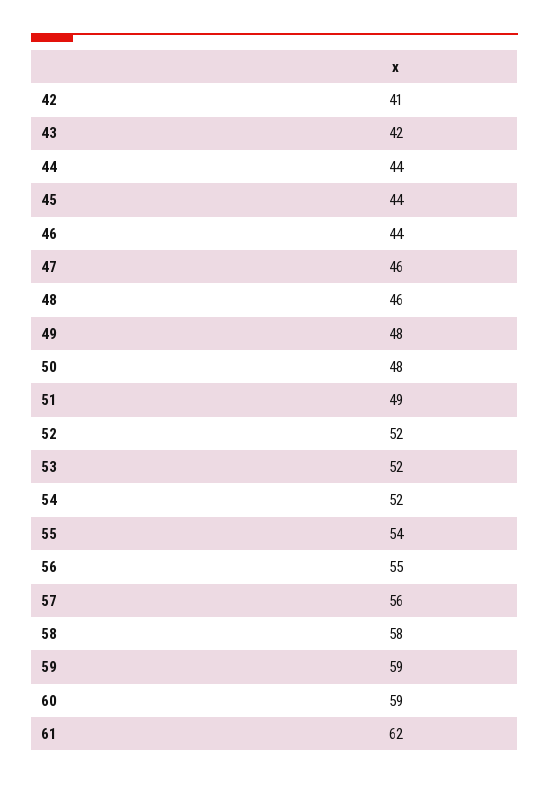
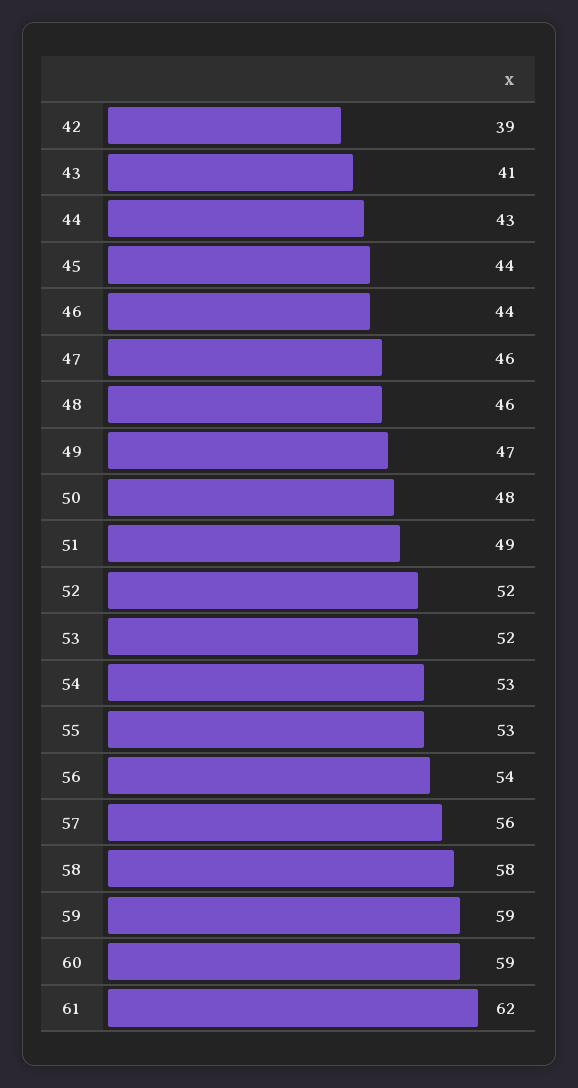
  {
-   "42": 41,
+   "42": 39,
-   "43": 42,
+   "43": 41,
-   "44": 44,
+   "44": 43,
    "45": 44,
    "46": 44,
    "47": 46,
    "48": 46,
-   "49": 48,
+   "49": 47,
    "50": 48,
    "51": 49,
    "52": 52,
    "53": 52,
-   "54": 52,
+   "54": 53,
-   "55": 54,
+   "55": 53,
-   "56": 55,
+   "56": 54,
    "57": 56,
    "58": 58,
    "59": 59,
    "60": 59,
    "61": 62
  }

